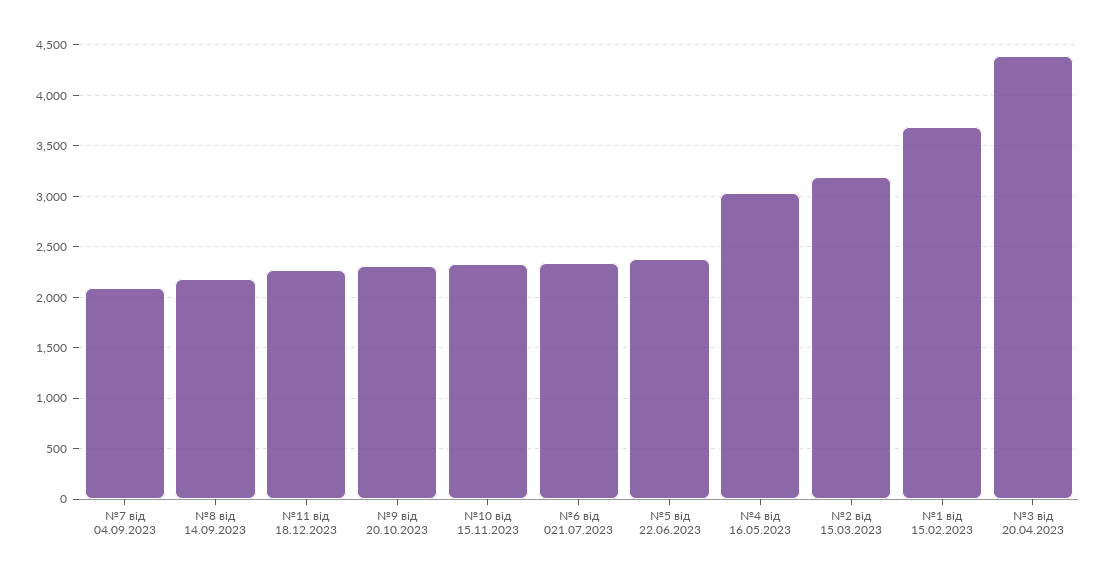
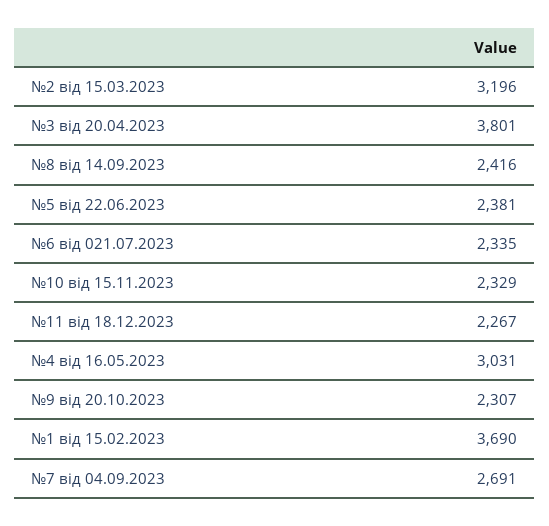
  {
-   "№7 від 04.09.2023": 2100,
+   "№7 від 04.09.2023": 2691,
-   "№8 від 14.09.2023": 2200,
+   "№8 від 14.09.2023": 2416,
    "№11 від 18.12.2023": 2267,
    "№9 від 20.10.2023": 2307,
    "№10 від 15.11.2023": 2329,
    "№6 від 021.07.2023": 2335,
    "№5 від 22.06.2023": 2381,
    "№4 від 16.05.2023": 3031,
    "№2 від 15.03.2023": 3196,
    "№1 від 15.02.2023": 3690,
-   "№3 від 20.04.2023": 4400
+   "№3 від 20.04.2023": 3801
  }

